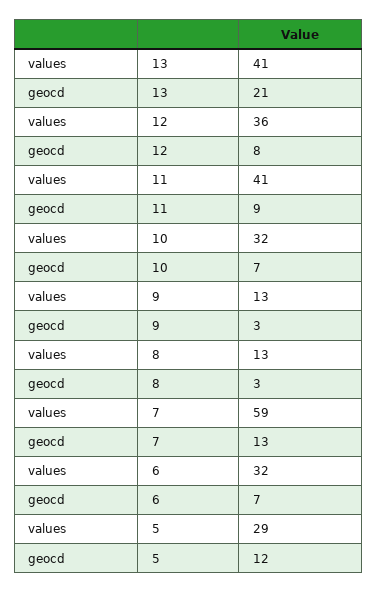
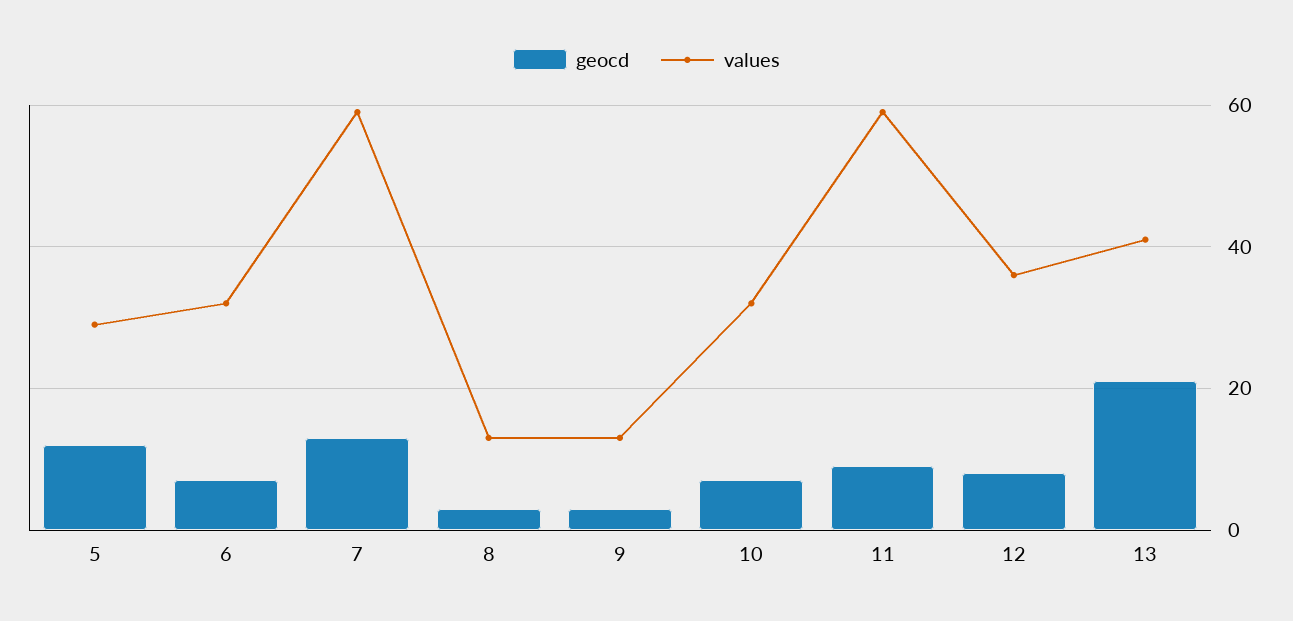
  {
    "values": {
      "13": 41,
      "12": 36,
-     "11": 41,
+     "11": 60,
      "10": 32,
      "9": 13,
      "8": 13,
      "7": 59,
      "6": 32,
      "5": 29
    },
    "geocd": {
      "13": 21,
      "12": 8,
      "11": 9,
      "10": 7,
      "9": 3,
      "8": 3,
      "7": 13,
      "6": 7,
      "5": 12
    }
  }

